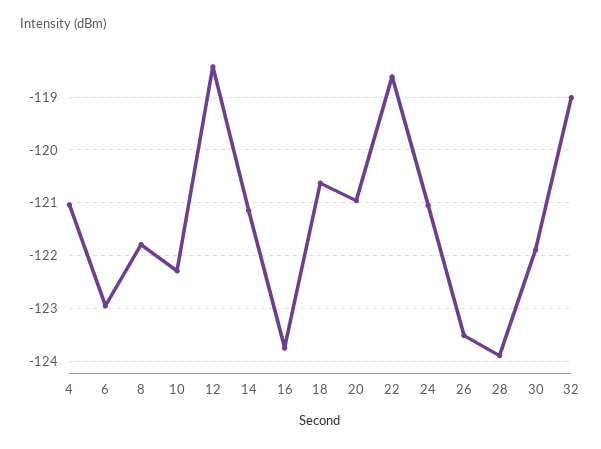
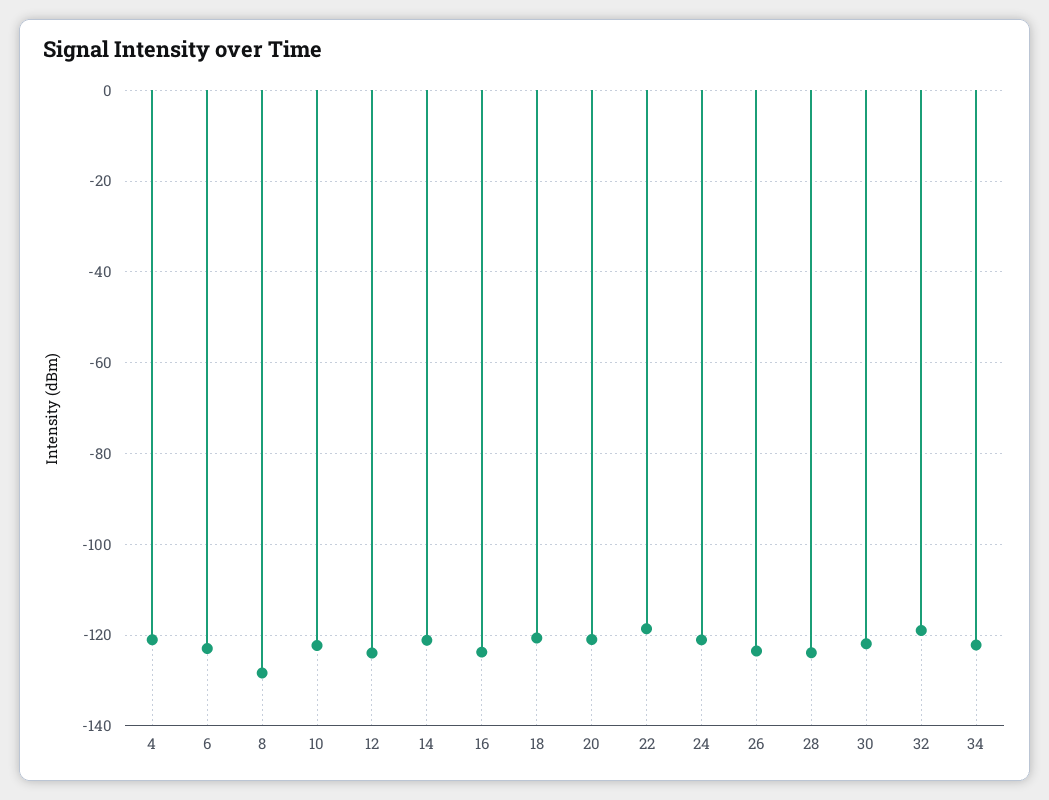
  {
    "4": -121,
    "6": -123,
-   "8": -121.8,
+   "8": -128,
    "10": -122.2,
-   "12": -118.4,
+   "12": -124,
    "14": -121.2,
    "16": -123.8,
    "18": -120.6,
    "20": -121,
    "22": -118.6,
    "24": -121,
    "26": -123.6,
    "28": -123.8,
    "30": -121.8,
-   "32": -119
+   "32": -119,
+   "34": -122
  }

